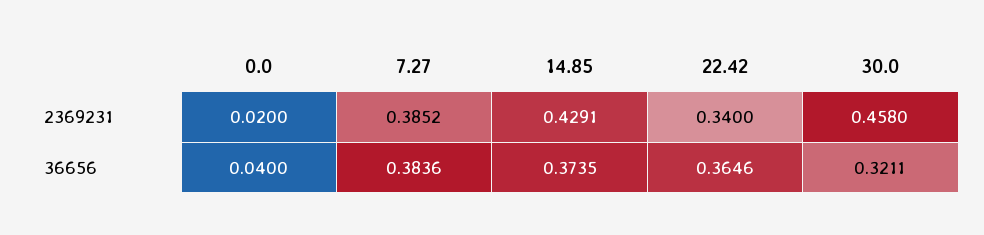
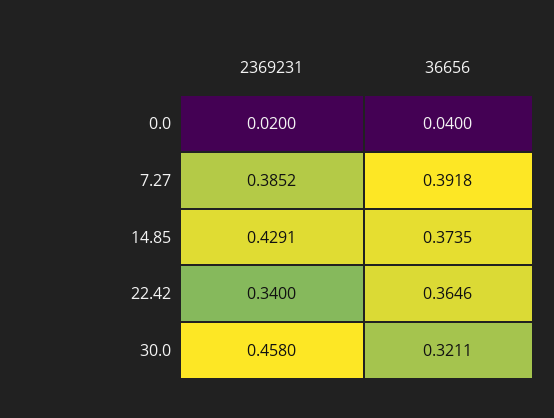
  {
    "0.0": {
      "2369231": 0.02,
      "36656": 0.04
    },
    "7.27": {
      "2369231": 0.3852,
-     "36656": 0.3836
+     "36656": 0.3918
    },
    "14.85": {
      "2369231": 0.4291,
      "36656": 0.3735
    },
    "22.42": {
      "2369231": 0.34,
      "36656": 0.3646
    },
    "30.0": {
      "2369231": 0.458,
      "36656": 0.3211
    }
  }

